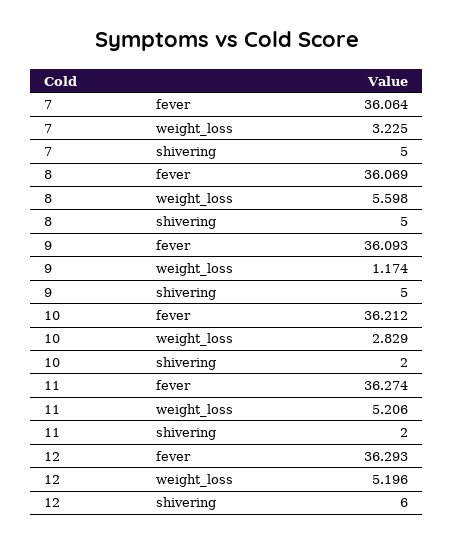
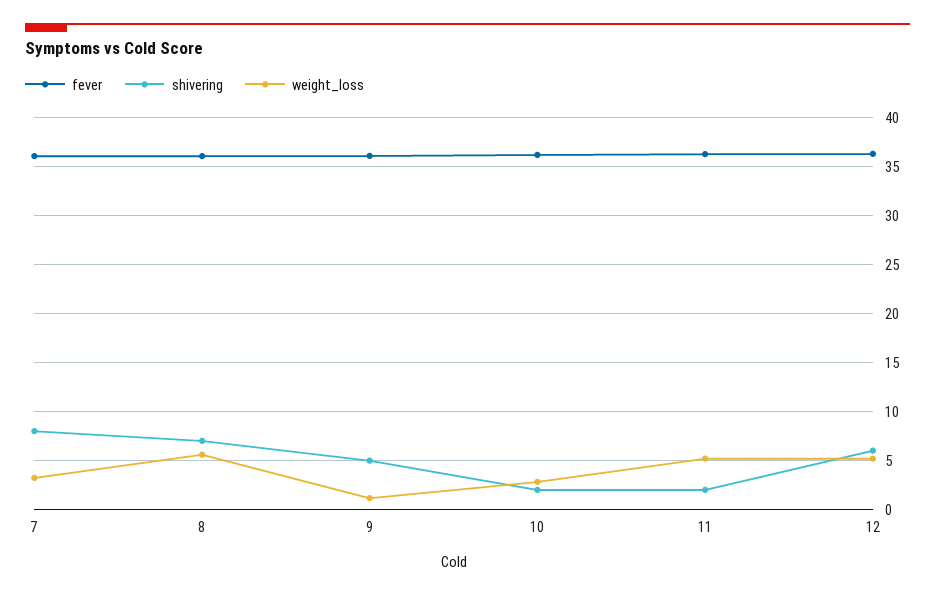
  {
    "fever": {
      "7": 36.064,
      "8": 36.069,
      "9": 36.093,
      "10": 36.212,
      "11": 36.274,
      "12": 36.293
    },
    "weight_loss": {
      "7": 3.225,
      "8": 5.598,
      "9": 1.174,
      "10": 2.829,
      "11": 5.206,
      "12": 5.196
    },
    "shivering": {
-     "7": 5,
+     "7": 8,
-     "8": 5,
+     "8": 7,
      "9": 5,
      "10": 2,
      "11": 2,
      "12": 6
    }
  }

